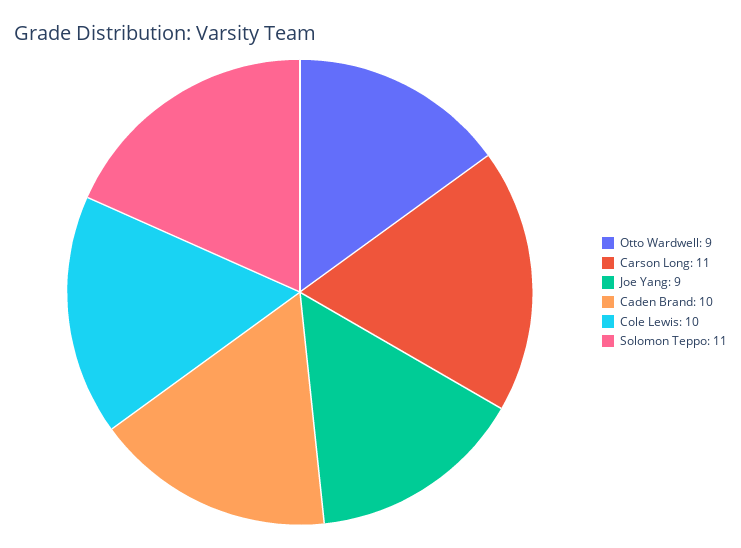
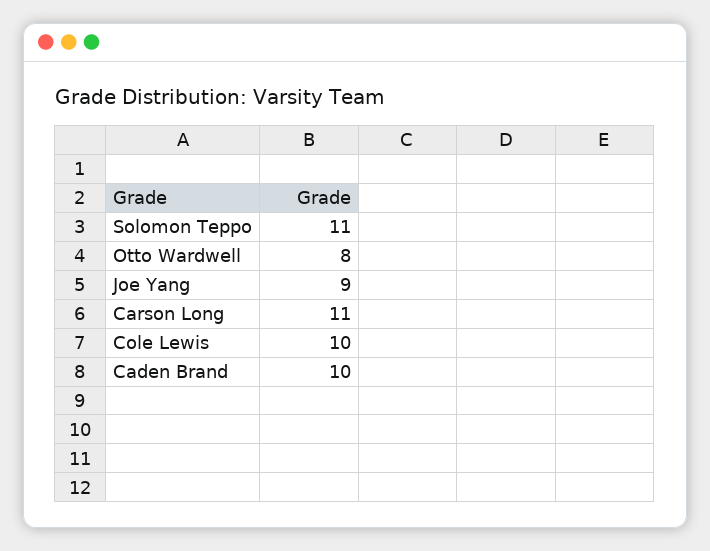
  {
-   "Otto Wardwell": 9,
+   "Otto Wardwell": 8,
    "Carson Long": 11,
    "Joe Yang": 9,
    "Caden Brand": 10,
    "Cole Lewis": 10,
    "Solomon Teppo": 11
  }

